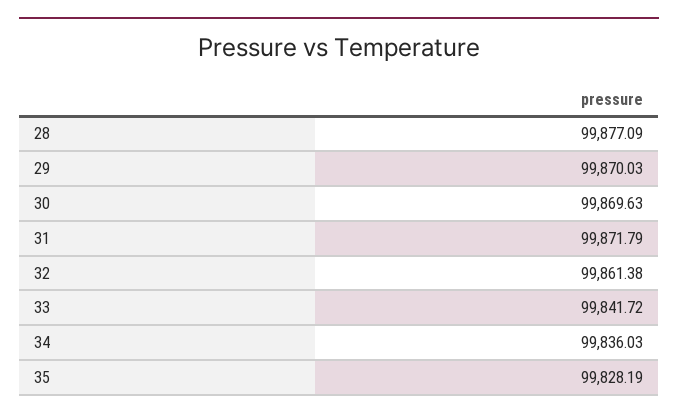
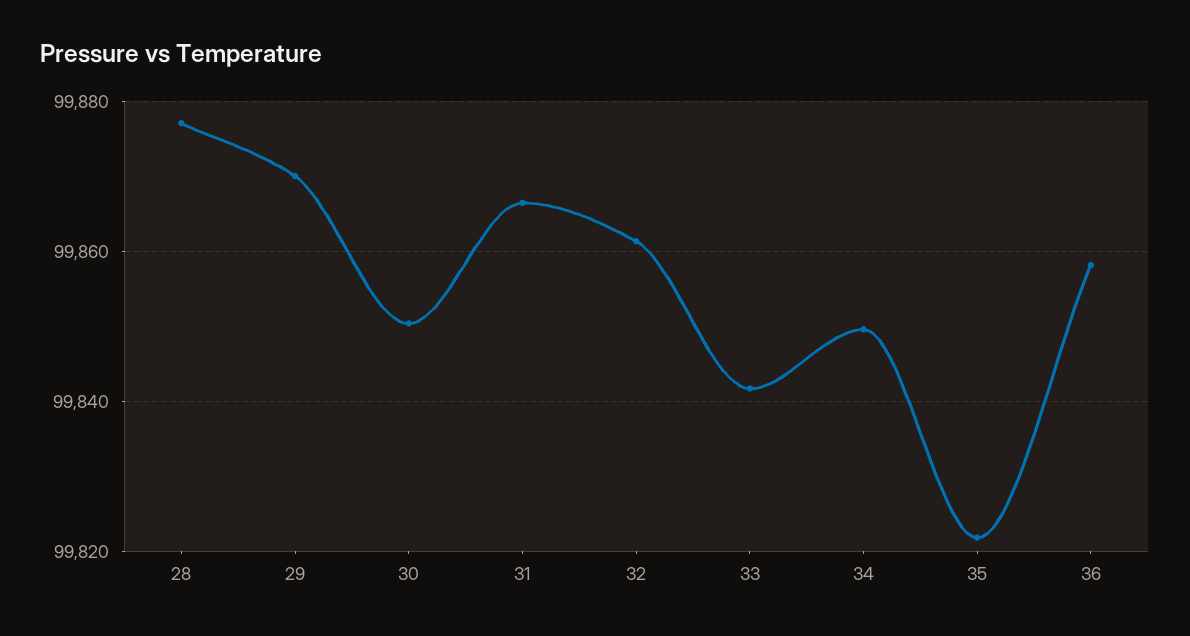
  {
    "28": 99877.09,
    "29": 99870.03,
-   "30": 99869.63,
+   "30": 99850,
-   "31": 99871.79,
+   "31": 99866,
    "32": 99861.38,
    "33": 99841.72,
-   "34": 99836.03,
+   "34": 99850,
-   "35": 99828.19
+   "35": 99822,
+   "36": 99858
  }

